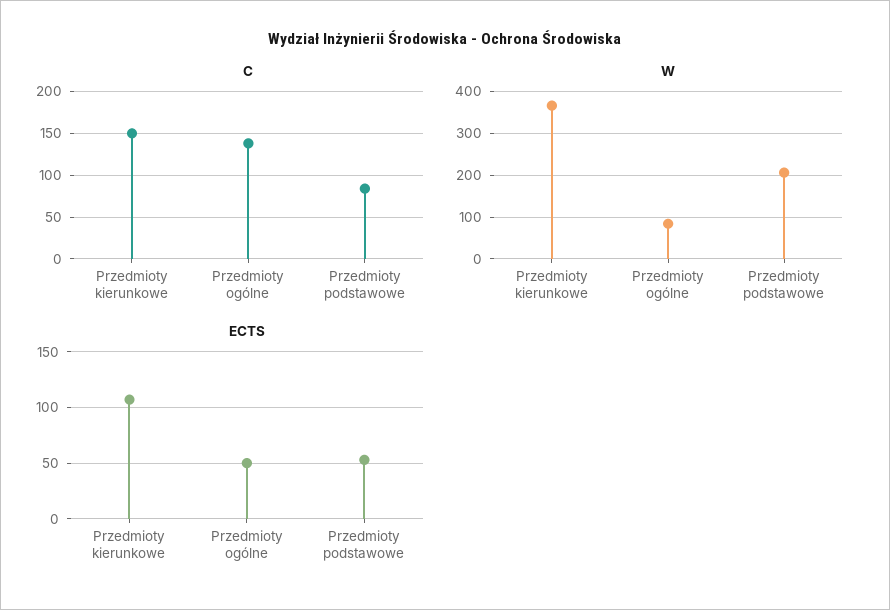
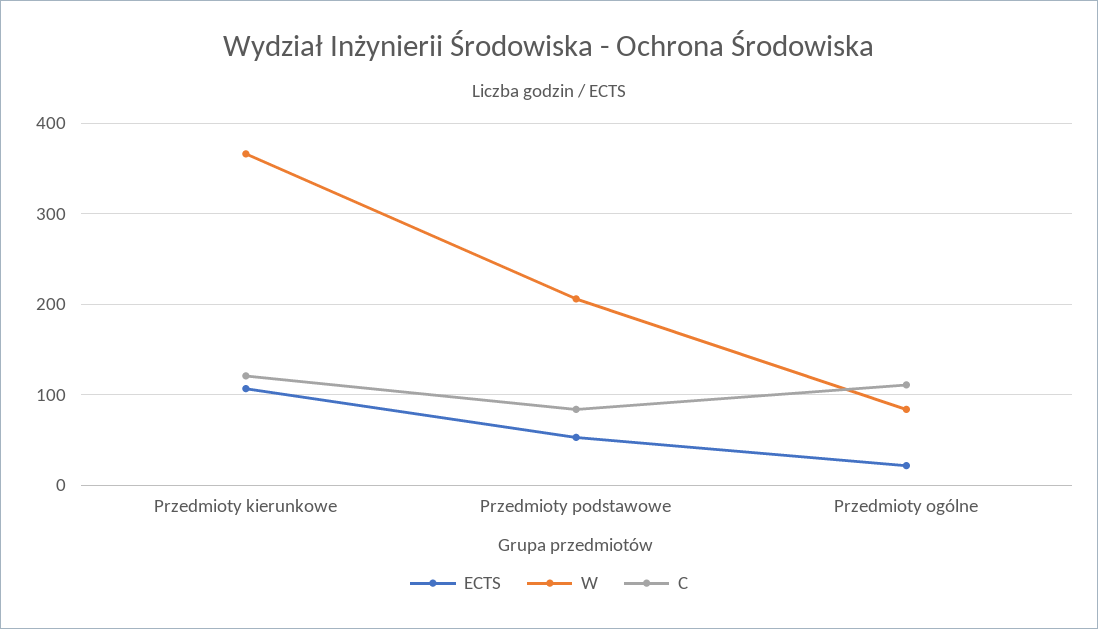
  {
    "C": {
-     "Przedmioty kierunkowe": 150,
+     "Przedmioty kierunkowe": 120,
-     "Przedmioty ogólne": 140,
+     "Przedmioty ogólne": 110,
      "Przedmioty podstawowe": 80
    },
    "W": {
      "Przedmioty kierunkowe": 370,
      "Przedmioty ogólne": 80,
      "Przedmioty podstawowe": 210
    },
    "ECTS": {
      "Przedmioty kierunkowe": 110,
-     "Przedmioty ogólne": 50,
+     "Przedmioty ogólne": 20,
      "Przedmioty podstawowe": 50
    }
  }

